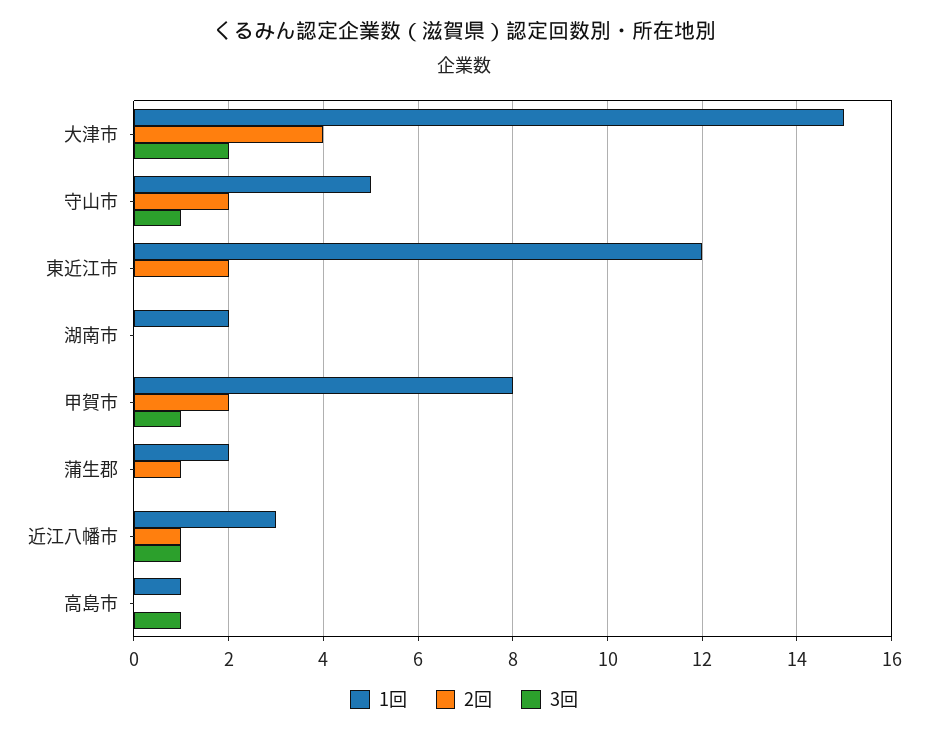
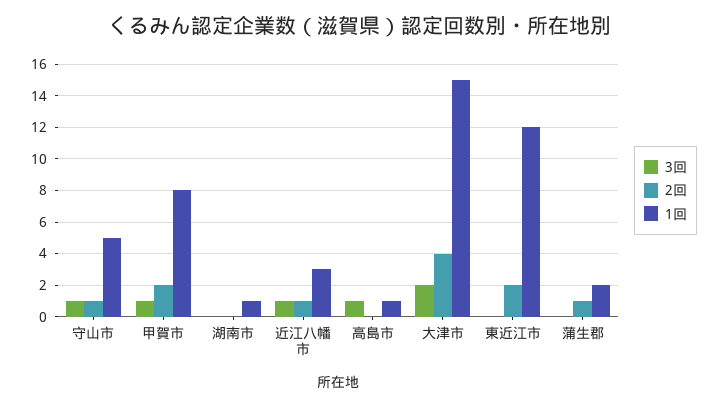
  {
    "1回": {
      "大津市": 15,
      "守山市": 5,
      "東近江市": 12,
-     "湖南市": 2,
+     "湖南市": 1,
      "甲賀市": 8,
      "蒲生郡": 2,
      "近江八幡市": 3,
      "高島市": 1
    },
    "2回": {
      "大津市": 4,
-     "守山市": 2,
+     "守山市": 1,
      "東近江市": 2,
      "湖南市": 0,
      "甲賀市": 2,
      "蒲生郡": 1,
      "近江八幡市": 1,
      "高島市": 0
    },
    "3回": {
      "大津市": 2,
      "守山市": 1,
      "東近江市": 0,
      "湖南市": 0,
      "甲賀市": 1,
      "蒲生郡": 0,
      "近江八幡市": 1,
      "高島市": 1
    }
  }

